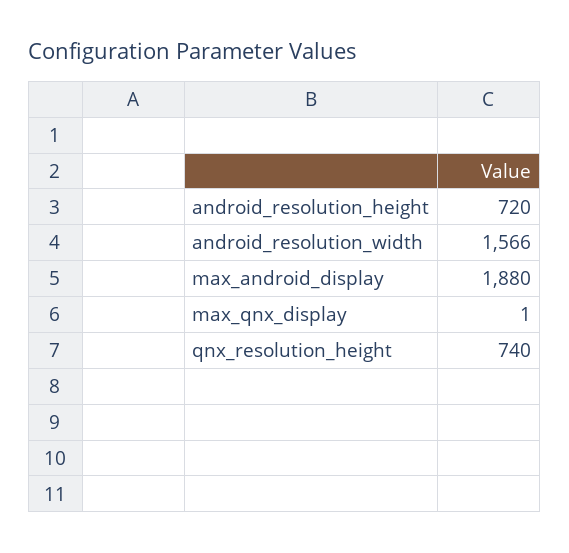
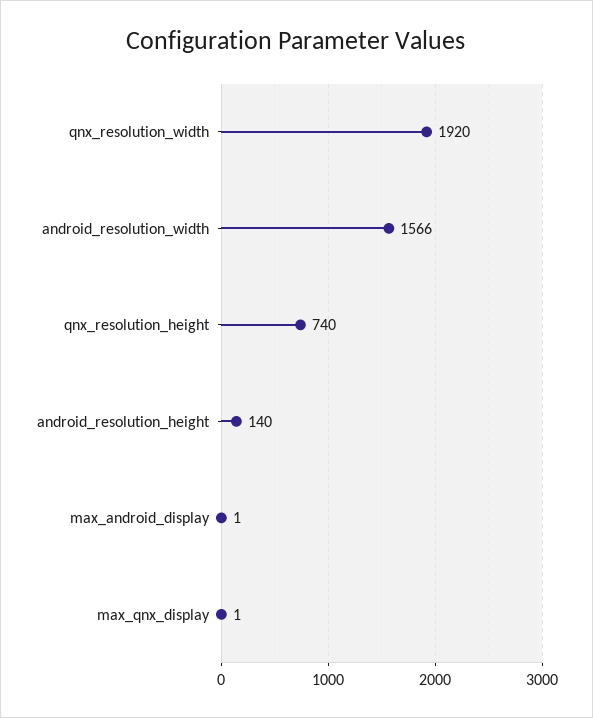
  {
-   "android_resolution_height": 720,
+   "android_resolution_height": 140,
    "android_resolution_width": 1566,
-   "max_android_display": 1880,
+   "max_android_display": 1,
    "max_qnx_display": 1,
-   "qnx_resolution_height": 740
+   "qnx_resolution_height": 740,
+   "qnx_resolution_width": 1920
  }

